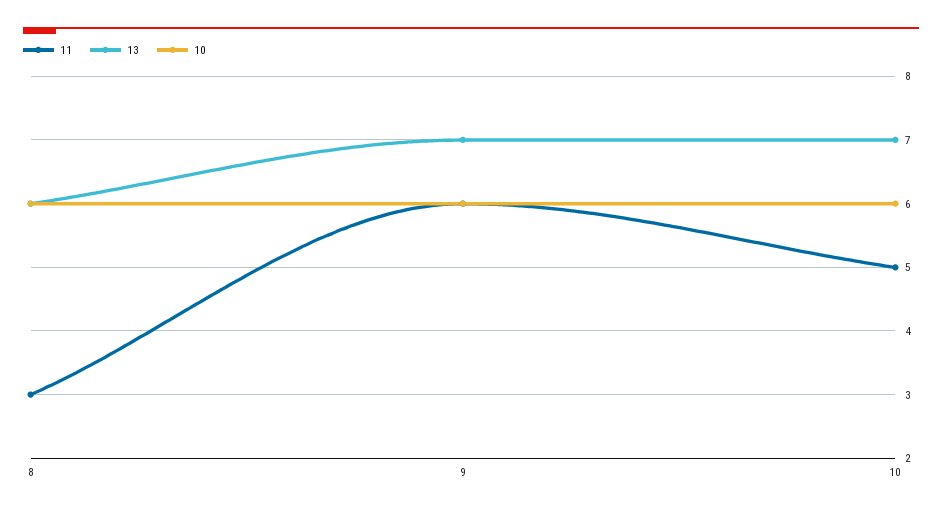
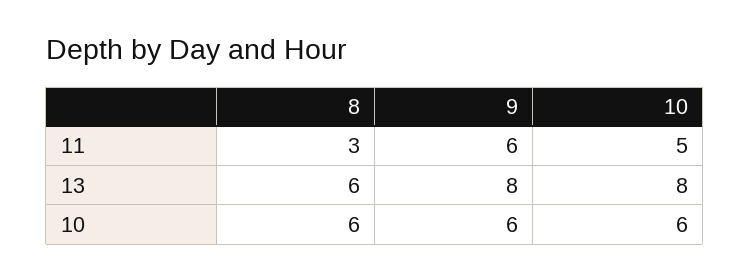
  {
    "11": {
      "8": 3,
      "9": 6,
      "10": 5
    },
    "13": {
      "8": 6,
-     "9": 7,
+     "9": 8,
-     "10": 7
+     "10": 8
    },
    "10": {
      "8": 6,
      "9": 6,
      "10": 6
    }
  }

